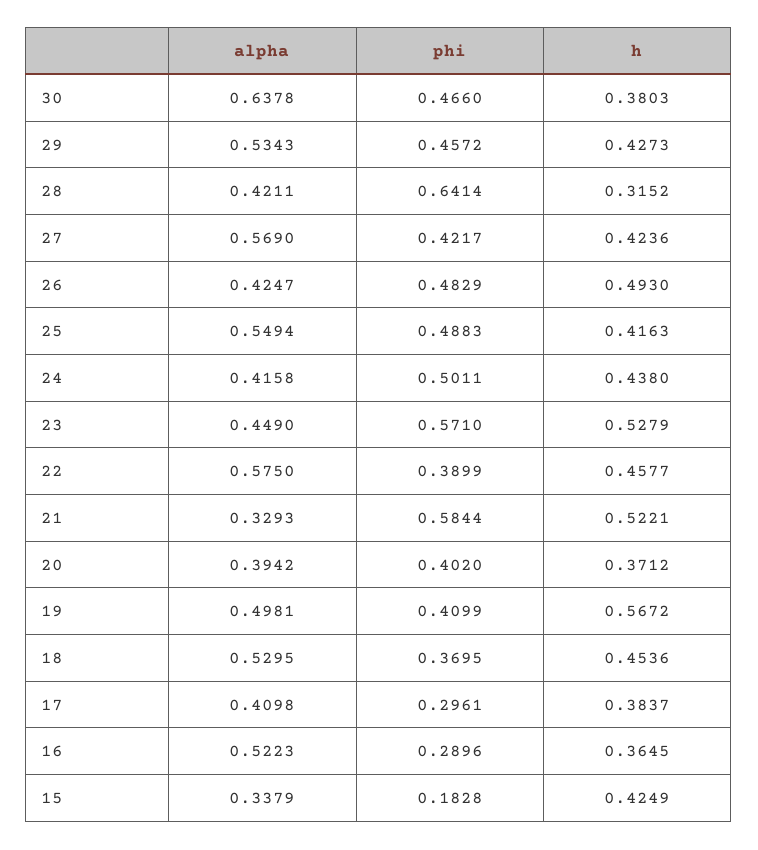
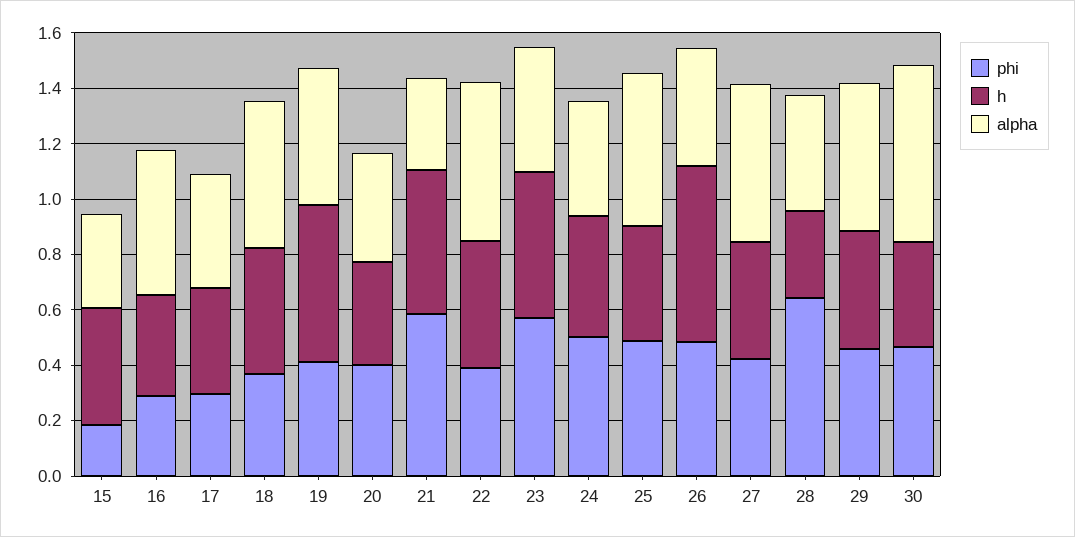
  {
    "alpha": {
      "30": 0.6378,
      "29": 0.5343,
      "28": 0.4211,
      "27": 0.569,
      "26": 0.4247,
      "25": 0.5494,
      "24": 0.4158,
      "23": 0.449,
      "22": 0.575,
      "21": 0.3293,
      "20": 0.3942,
      "19": 0.4981,
      "18": 0.5295,
      "17": 0.4098,
      "16": 0.5223,
      "15": 0.3379
    },
    "phi": {
      "30": 0.466,
      "29": 0.4572,
      "28": 0.6414,
      "27": 0.4217,
      "26": 0.4829,
      "25": 0.4883,
      "24": 0.5011,
      "23": 0.571,
      "22": 0.3899,
      "21": 0.5844,
      "20": 0.402,
      "19": 0.4099,
      "18": 0.3695,
      "17": 0.2961,
      "16": 0.2896,
      "15": 0.1828
    },
    "h": {
      "30": 0.3803,
      "29": 0.4273,
      "28": 0.3152,
      "27": 0.4236,
-     "26": 0.493,
+     "26": 0.65,
      "25": 0.4163,
      "24": 0.438,
      "23": 0.5279,
      "22": 0.4577,
      "21": 0.5221,
      "20": 0.3712,
      "19": 0.5672,
      "18": 0.4536,
      "17": 0.3837,
      "16": 0.3645,
      "15": 0.4249
    }
  }

